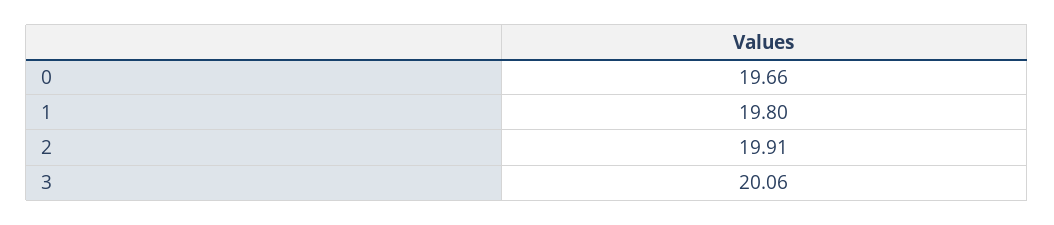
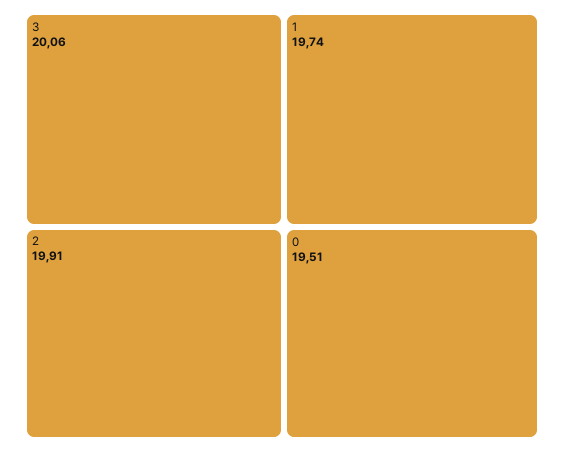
  {
-   "0": 19.66,
+   "0": 19.51,
-   "1": 19.8,
+   "1": 19.74,
    "2": 19.91,
    "3": 20.06
  }

